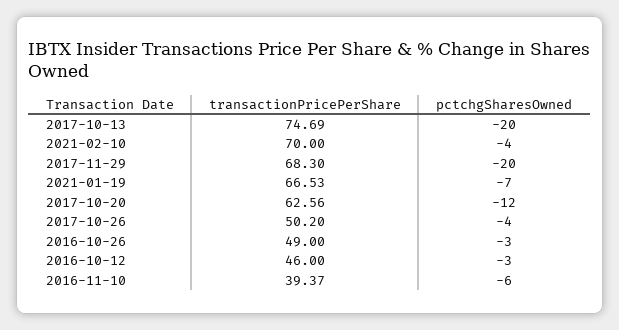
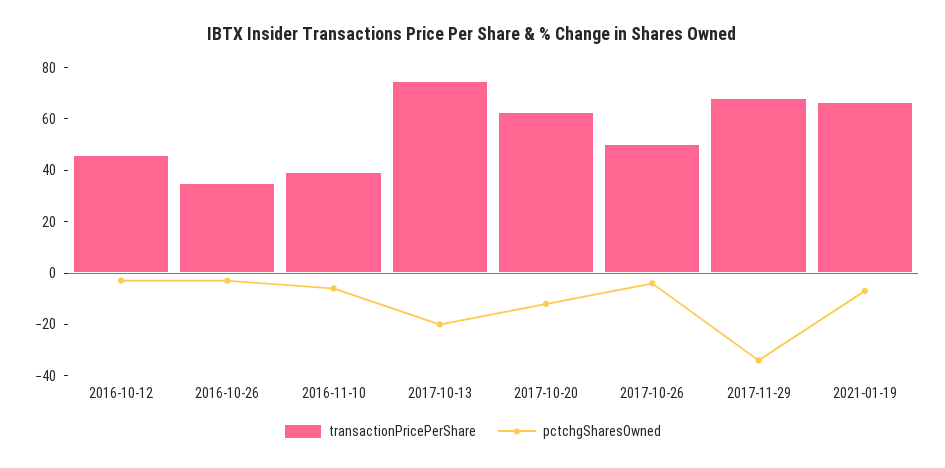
  {
    "transactionPricePerShare": {
      "2017-10-13": 74.69,
-     "2021-02-10": 70,
      "2017-11-29": 68.3,
      "2021-01-19": 66.53,
      "2017-10-20": 62.56,
      "2017-10-26": 50.2,
-     "2016-10-26": 49,
+     "2016-10-26": 35,
      "2016-10-12": 46,
      "2016-11-10": 39.37
    },
    "pctchgSharesOwned": {
      "2017-10-13": -20,
-     "2021-02-10": -4,
-     "2017-11-29": -20,
+     "2017-11-29": -35,
      "2021-01-19": -7,
      "2017-10-20": -12,
      "2017-10-26": -4,
      "2016-10-26": -3,
      "2016-10-12": -3,
      "2016-11-10": -6
    }
  }

